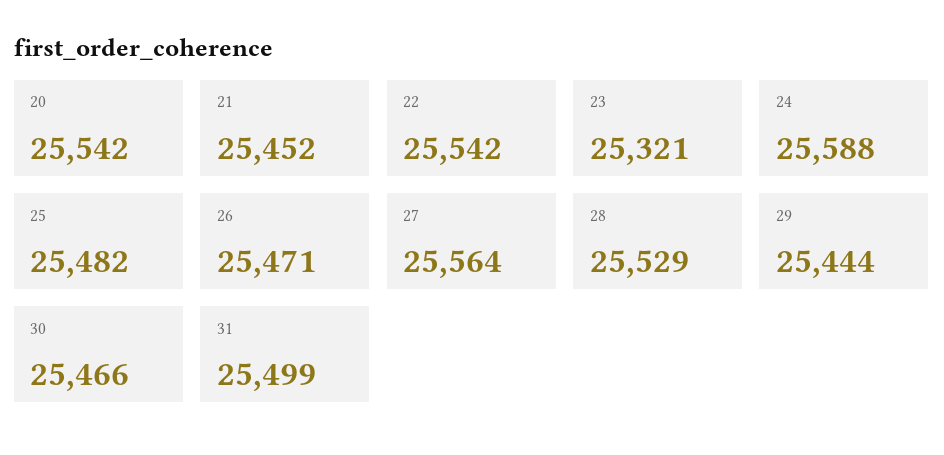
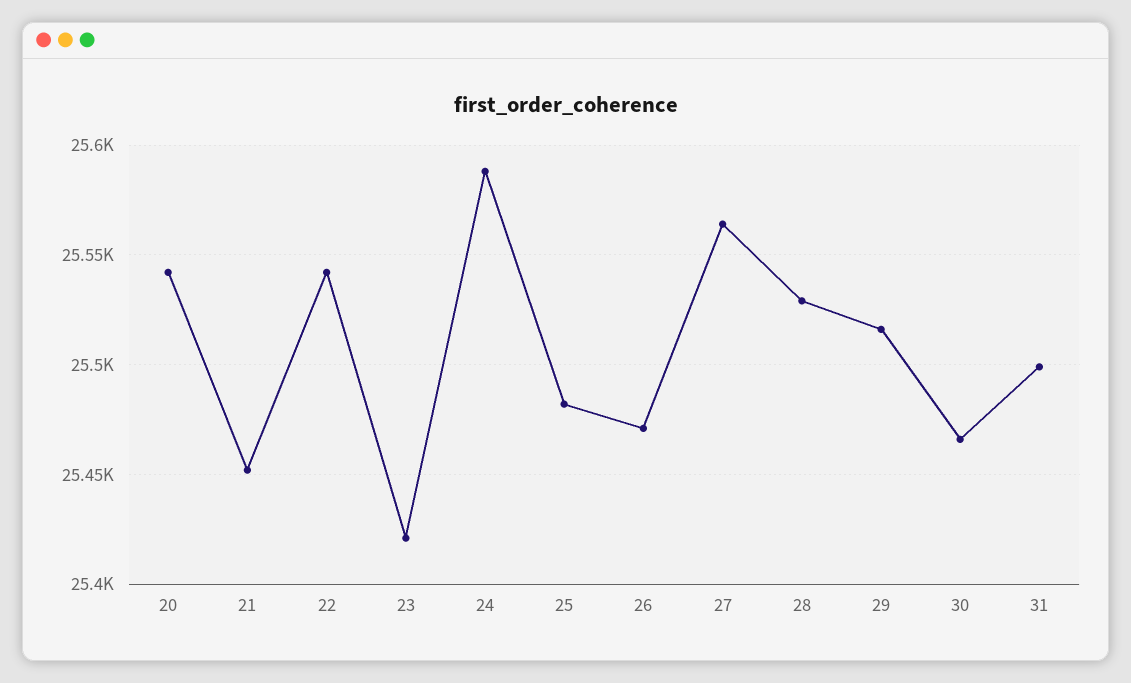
  {
    "20": 25542,
    "21": 25452,
    "22": 25542,
-   "23": 25321,
+   "23": 25420,
    "24": 25588,
    "25": 25482,
    "26": 25471,
    "27": 25564,
    "28": 25529,
-   "29": 25444,
+   "29": 25515,
    "30": 25466,
    "31": 25499
  }

